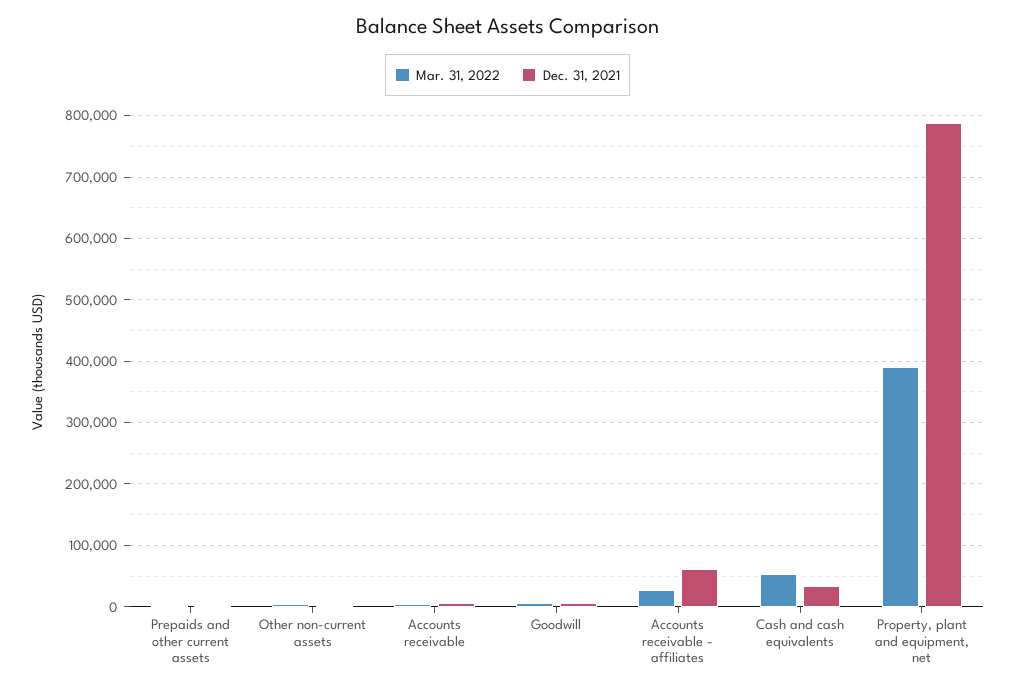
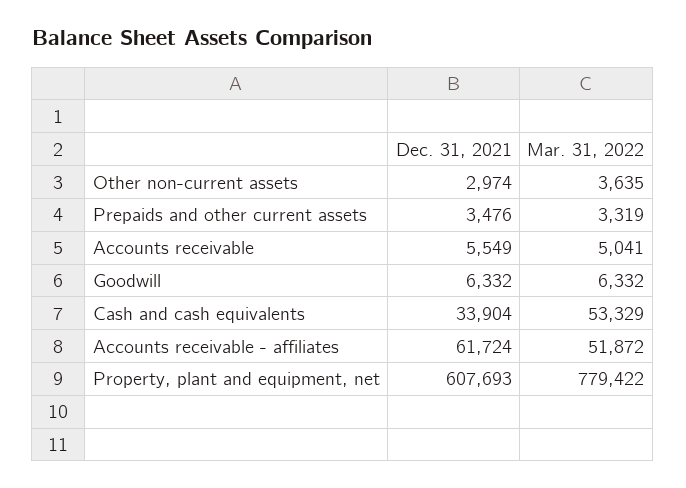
  {
    "Mar. 31, 2022": {
      "Prepaids and other current assets": 3319,
      "Other non-current assets": 3635,
      "Accounts receivable": 5041,
      "Goodwill": 6332,
-     "Accounts receivable - affiliates": 30000,
+     "Accounts receivable - affiliates": 51872,
      "Cash and cash equivalents": 53329,
-     "Property, plant and equipment, net": 390000
+     "Property, plant and equipment, net": 779422
    },
    "Dec. 31, 2021": {
      "Prepaids and other current assets": 3476,
      "Other non-current assets": 2974,
      "Accounts receivable": 5549,
      "Goodwill": 6332,
      "Accounts receivable - affiliates": 61724,
      "Cash and cash equivalents": 33904,
-     "Property, plant and equipment, net": 790000
+     "Property, plant and equipment, net": 607693
    }
  }

